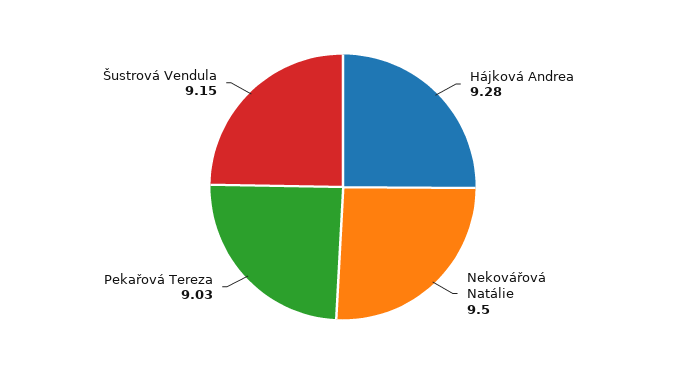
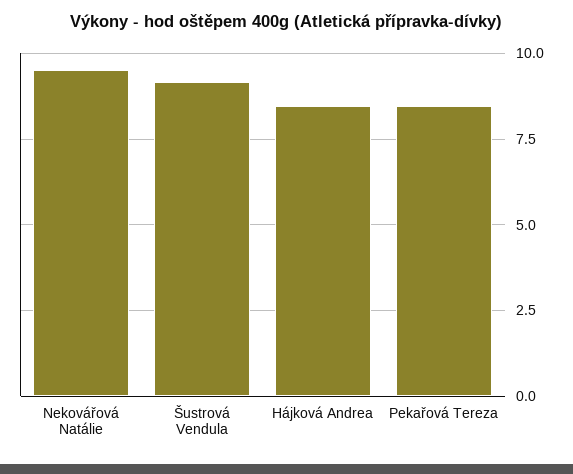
  {
-   "Hájková Andrea": 9.28,
+   "Hájková Andrea": 8.5,
    "Nekovářová Natálie": 9.5,
-   "Pekařová Tereza": 9.03,
+   "Pekařová Tereza": 8.5,
    "Šustrová Vendula": 9.15
  }

